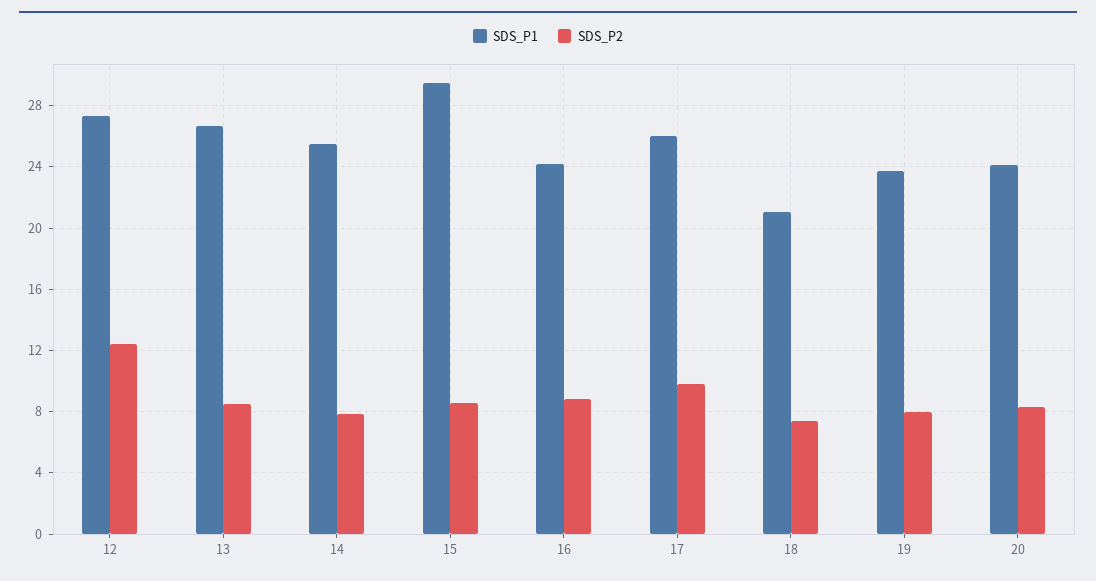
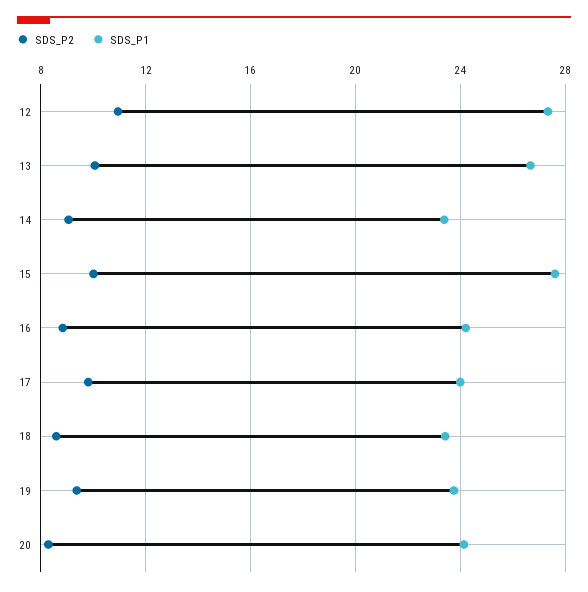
  {
    "SDS_P1": {
      "12": 27.5,
      "13": 26.5,
-     "14": 25.5,
+     "14": 23.5,
-     "15": 29.5,
+     "15": 27.5,
      "16": 24,
-     "17": 26,
+     "17": 24,
-     "18": 21,
+     "18": 23.5,
      "19": 24,
      "20": 24
    },
    "SDS_P2": {
-     "12": 12.5,
+     "12": 11,
-     "13": 8.5,
+     "13": 10,
-     "14": 8,
+     "14": 9,
-     "15": 8.5,
+     "15": 10,
      "16": 9,
      "17": 10,
-     "18": 7.5,
+     "18": 8.5,
-     "19": 8,
+     "19": 9.5,
      "20": 8.5
    }
  }

